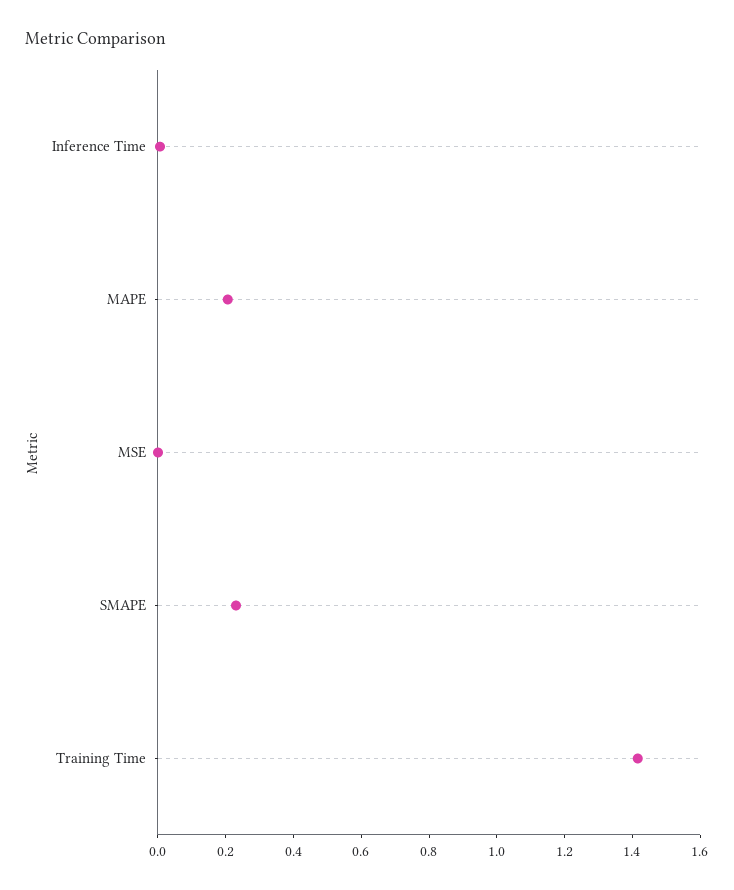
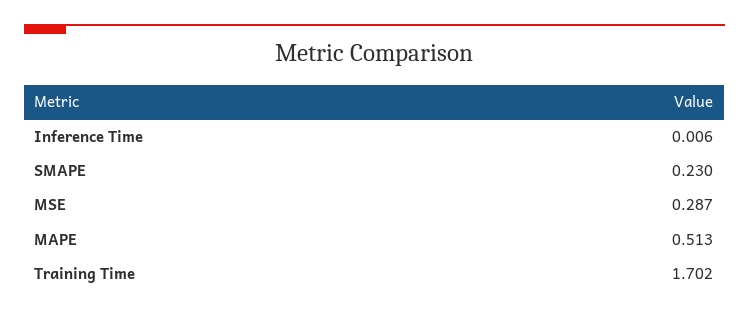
  {
    "Inference Time": 0.006,
-   "MAPE": 0.2,
+   "MAPE": 0.513,
-   "MSE": 0,
+   "MSE": 0.287,
    "SMAPE": 0.23,
-   "Training Time": 1.4
+   "Training Time": 1.702
  }

